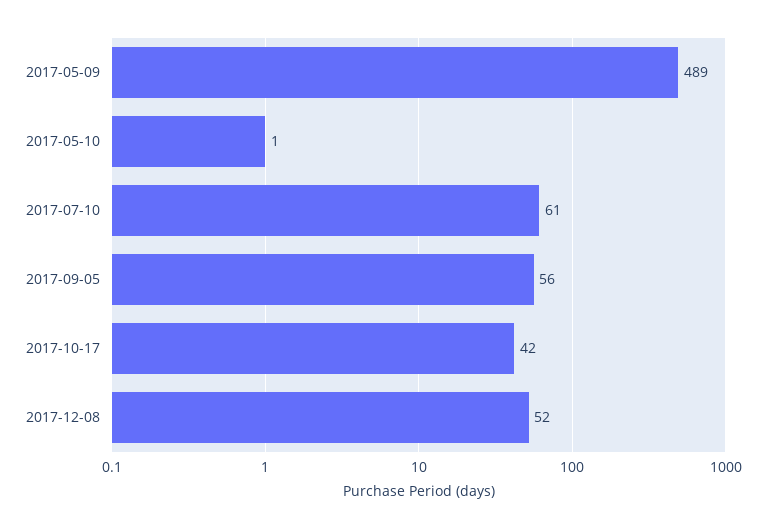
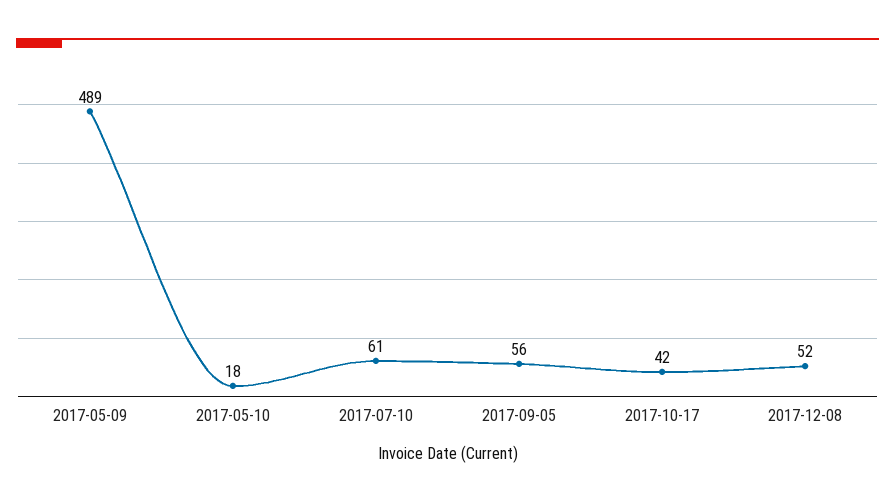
  {
    "2017-05-09": 489,
-   "2017-05-10": 1,
+   "2017-05-10": 18,
    "2017-07-10": 61,
    "2017-09-05": 56,
    "2017-10-17": 42,
    "2017-12-08": 52
  }

